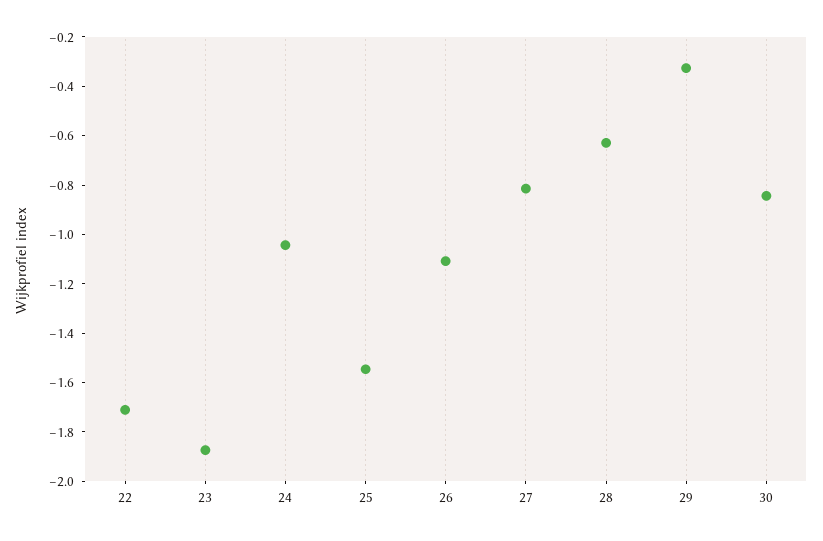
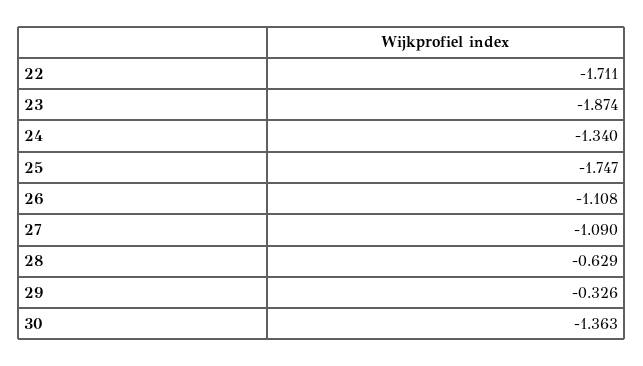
  {
    "22": -1.711,
    "23": -1.874,
-   "24": -1.05,
+   "24": -1.34,
-   "25": -1.55,
+   "25": -1.747,
    "26": -1.108,
-   "27": -0.8,
+   "27": -1.09,
    "28": -0.629,
    "29": -0.326,
-   "30": -0.85
+   "30": -1.363
  }

